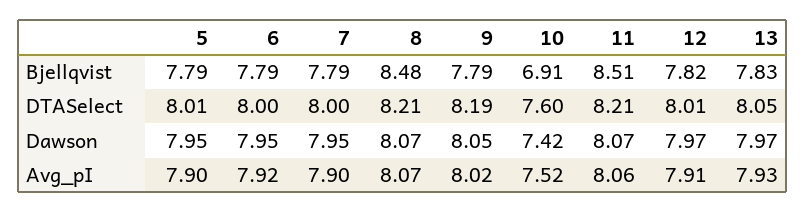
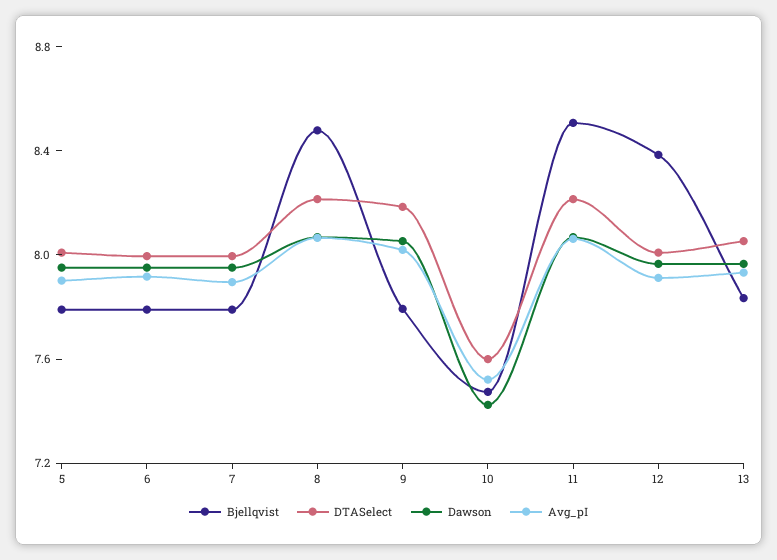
  {
    "Bjellqvist": {
      "5": 7.79,
      "6": 7.79,
      "7": 7.79,
      "8": 8.48,
      "9": 7.79,
-     "10": 6.91,
+     "10": 7.5,
      "11": 8.51,
-     "12": 7.82,
+     "12": 8.4,
      "13": 7.83
    },
    "DTASelect": {
      "5": 8.01,
      "6": 8,
      "7": 8,
      "8": 8.21,
      "9": 8.19,
      "10": 7.6,
      "11": 8.21,
      "12": 8.01,
      "13": 8.05
    },
    "Dawson": {
      "5": 7.95,
      "6": 7.95,
      "7": 7.95,
      "8": 8.07,
      "9": 8.05,
      "10": 7.42,
      "11": 8.07,
      "12": 7.97,
      "13": 7.97
    },
    "Avg_pI": {
      "5": 7.9,
      "6": 7.92,
      "7": 7.9,
      "8": 8.07,
      "9": 8.02,
      "10": 7.52,
      "11": 8.06,
      "12": 7.91,
      "13": 7.93
    }
  }

